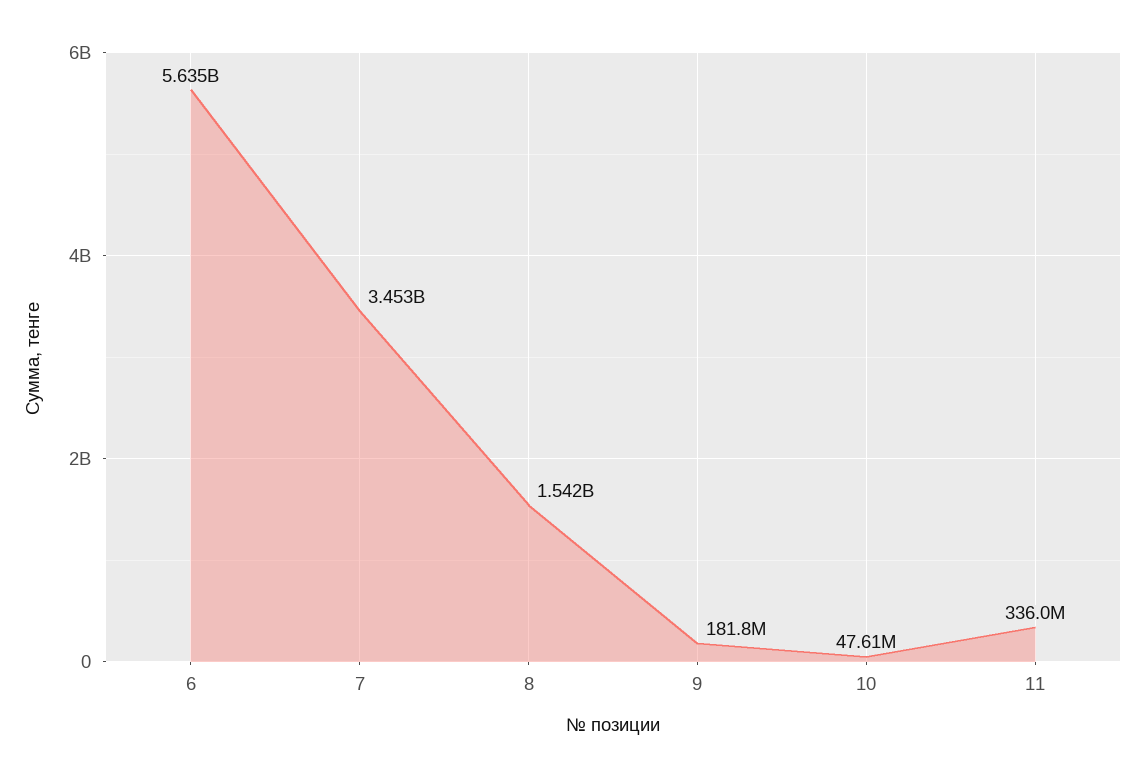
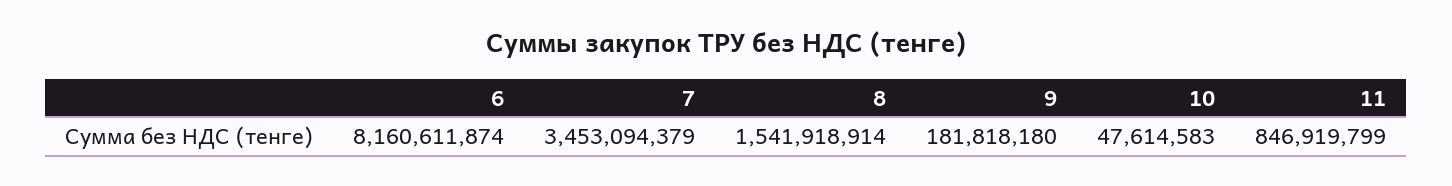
  {
-   "6": 5635000000,
+   "6": 8160611874,
    "7": 3453094379,
    "8": 1541918914,
    "9": 181818180,
    "10": 47614583,
-   "11": 336000000
+   "11": 846919799
  }

